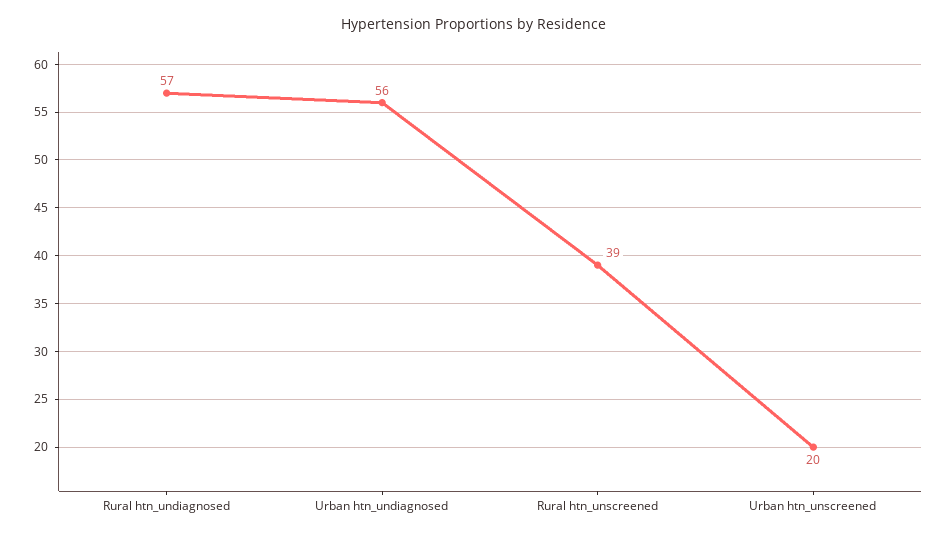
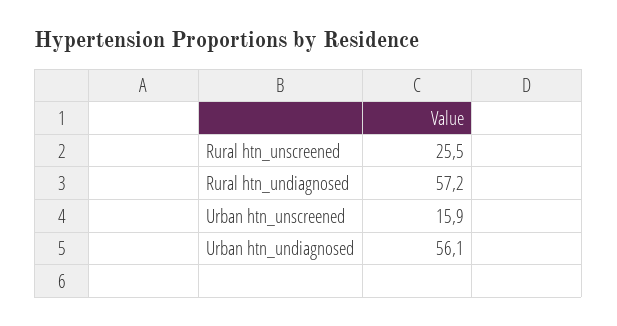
  {
    "Rural htn_undiagnosed": 57.2,
    "Urban htn_undiagnosed": 56.1,
-   "Rural htn_unscreened": 39,
+   "Rural htn_unscreened": 25.5,
-   "Urban htn_unscreened": 20
+   "Urban htn_unscreened": 15.9
  }

